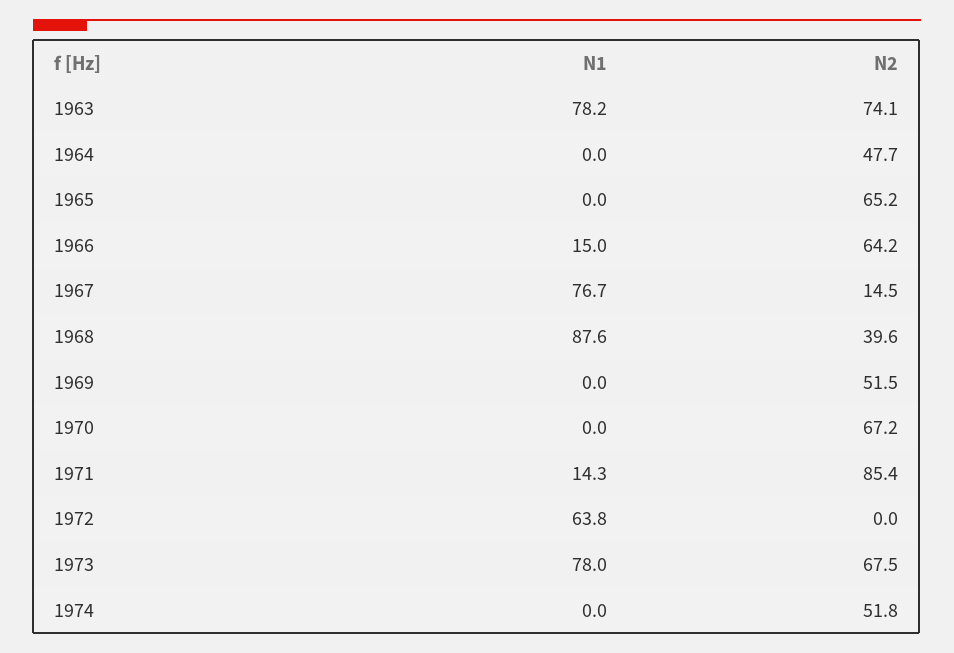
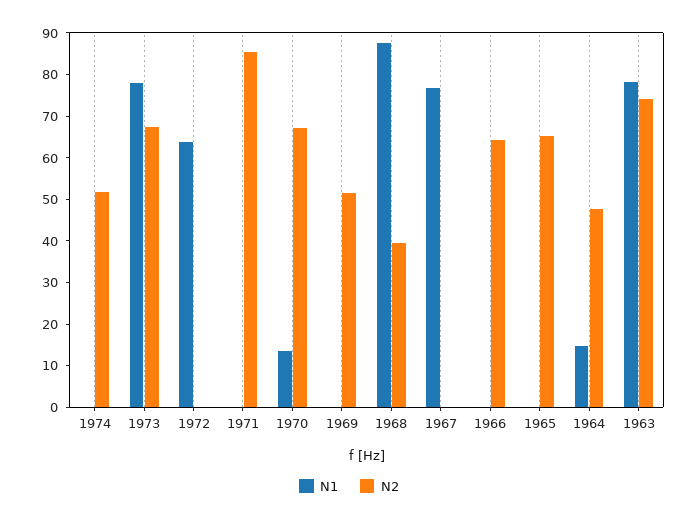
  {
    "N1": {
      "1963": 78.2,
-     "1964": 0,
+     "1964": 14,
      "1965": 0,
-     "1966": 15,
+     "1966": 0,
      "1967": 76.7,
      "1968": 87.6,
      "1969": 0,
-     "1970": 0,
+     "1970": 14,
-     "1971": 14.3,
+     "1971": 0,
      "1972": 63.8,
      "1973": 78,
      "1974": 0
    },
    "N2": {
      "1963": 74.1,
      "1964": 47.7,
      "1965": 65.2,
      "1966": 64.2,
-     "1967": 14.5,
+     "1967": 0,
      "1968": 39.6,
      "1969": 51.5,
      "1970": 67.2,
      "1971": 85.4,
      "1972": 0,
      "1973": 67.5,
      "1974": 51.8
    }
  }

